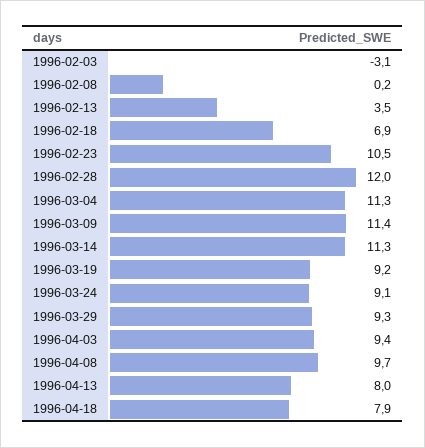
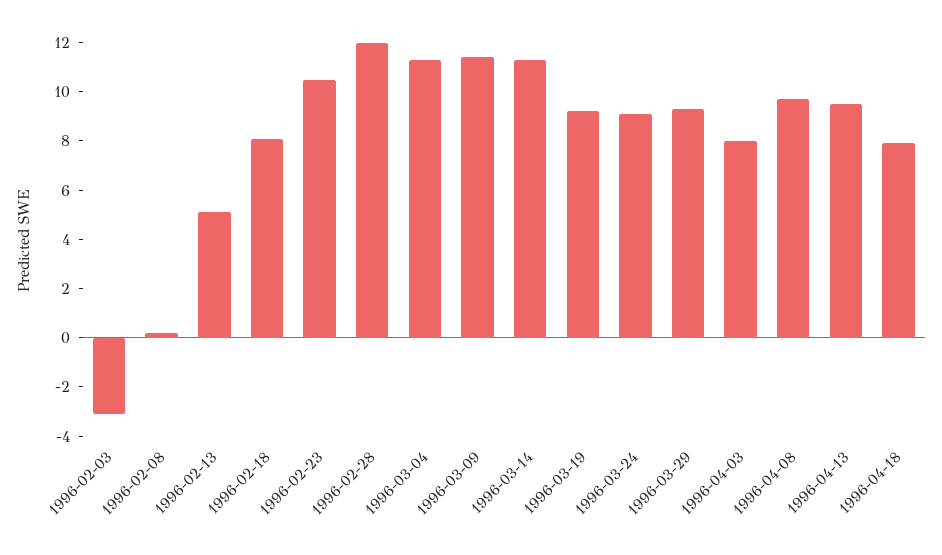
  {
    "1996-02-03": -3.1,
    "1996-02-08": 0.2,
-   "1996-02-13": 3.5,
+   "1996-02-13": 5,
-   "1996-02-18": 6.9,
+   "1996-02-18": 8,
    "1996-02-23": 10.5,
    "1996-02-28": 12,
    "1996-03-04": 11.3,
    "1996-03-09": 11.4,
    "1996-03-14": 11.3,
    "1996-03-19": 9.2,
    "1996-03-24": 9.1,
    "1996-03-29": 9.3,
-   "1996-04-03": 9.4,
+   "1996-04-03": 8,
    "1996-04-08": 9.7,
-   "1996-04-13": 8,
+   "1996-04-13": 9.5,
    "1996-04-18": 7.9
  }

